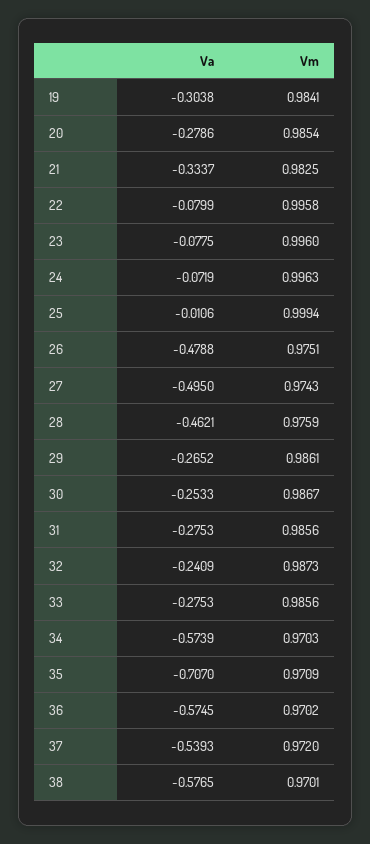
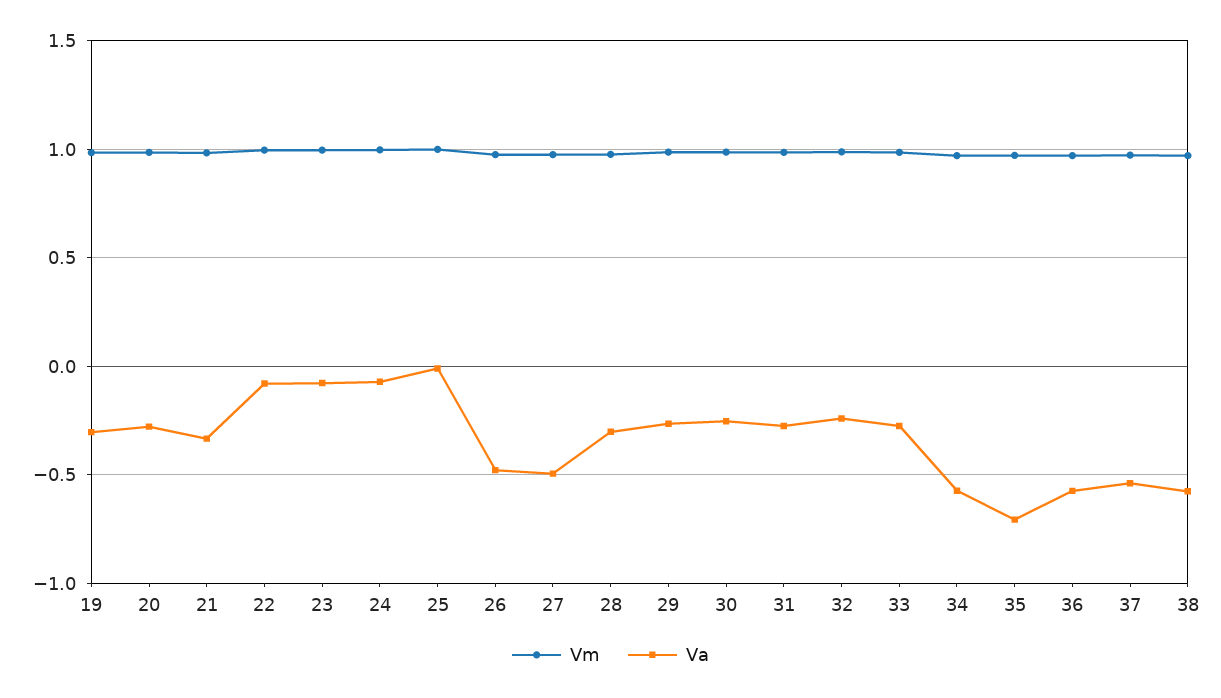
  {
    "Va": {
      "19": -0.3038,
      "20": -0.2786,
      "21": -0.3337,
      "22": -0.0799,
      "23": -0.0775,
      "24": -0.0719,
      "25": -0.0106,
      "26": -0.4788,
      "27": -0.495,
-     "28": -0.4621,
+     "28": -0.3,
      "29": -0.2652,
      "30": -0.2533,
      "31": -0.2753,
      "32": -0.2409,
      "33": -0.2753,
      "34": -0.5739,
      "35": -0.707,
      "36": -0.5745,
      "37": -0.5393,
      "38": -0.5765
    },
    "Vm": {
      "19": 0.9841,
      "20": 0.9854,
      "21": 0.9825,
      "22": 0.9958,
      "23": 0.996,
      "24": 0.9963,
      "25": 0.9994,
      "26": 0.9751,
      "27": 0.9743,
      "28": 0.9759,
      "29": 0.9861,
      "30": 0.9867,
      "31": 0.9856,
      "32": 0.9873,
      "33": 0.9856,
      "34": 0.9703,
      "35": 0.9709,
      "36": 0.9702,
      "37": 0.972,
      "38": 0.9701
    }
  }

